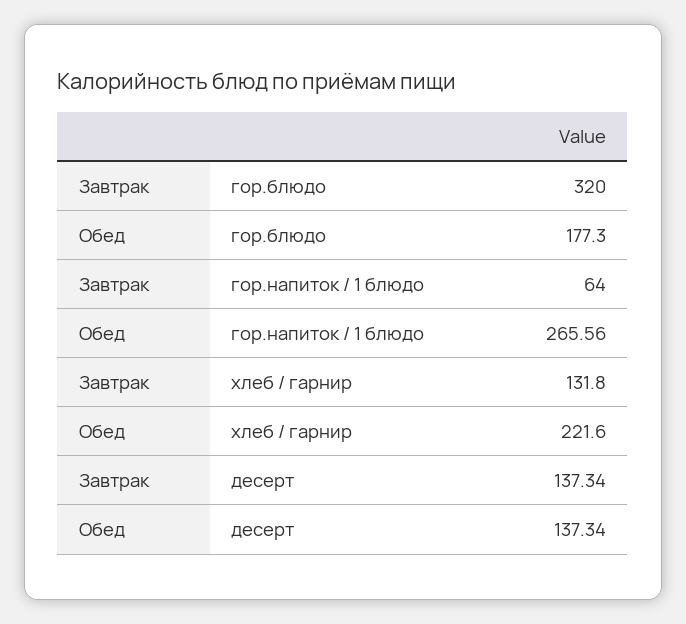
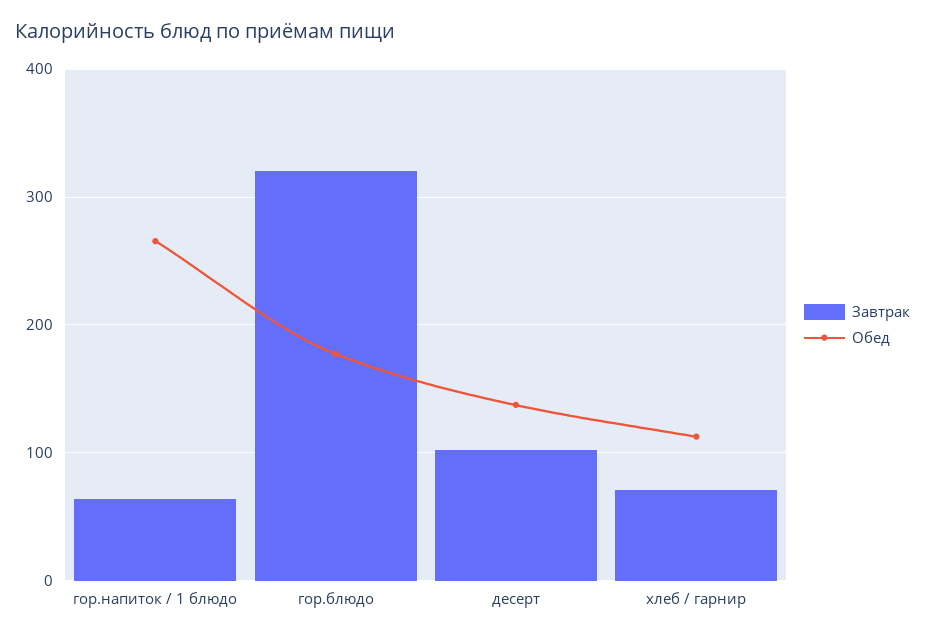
  {
    "Завтрак": {
      "гор.блюдо": 320,
      "гор.напиток / 1 блюдо": 64,
-     "хлеб / гарнир": 131.8,
+     "хлеб / гарнир": 70,
-     "десерт": 137.34
+     "десерт": 100
    },
    "Обед": {
      "гор.блюдо": 177.3,
      "гор.напиток / 1 блюдо": 265.56,
-     "хлеб / гарнир": 221.6,
+     "хлеб / гарнир": 110,
      "десерт": 137.34
    }
  }

